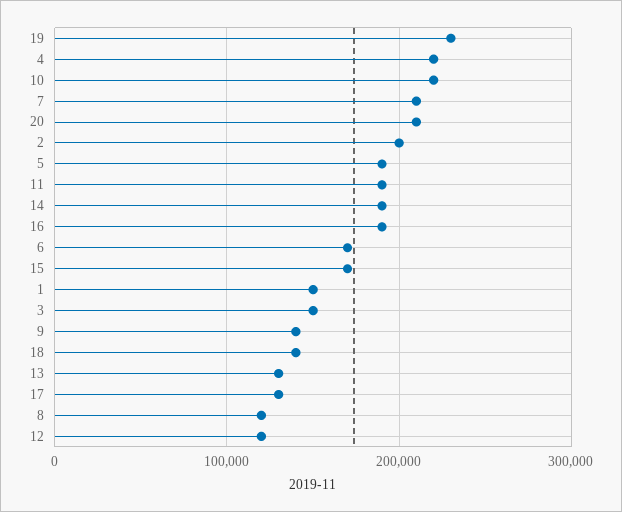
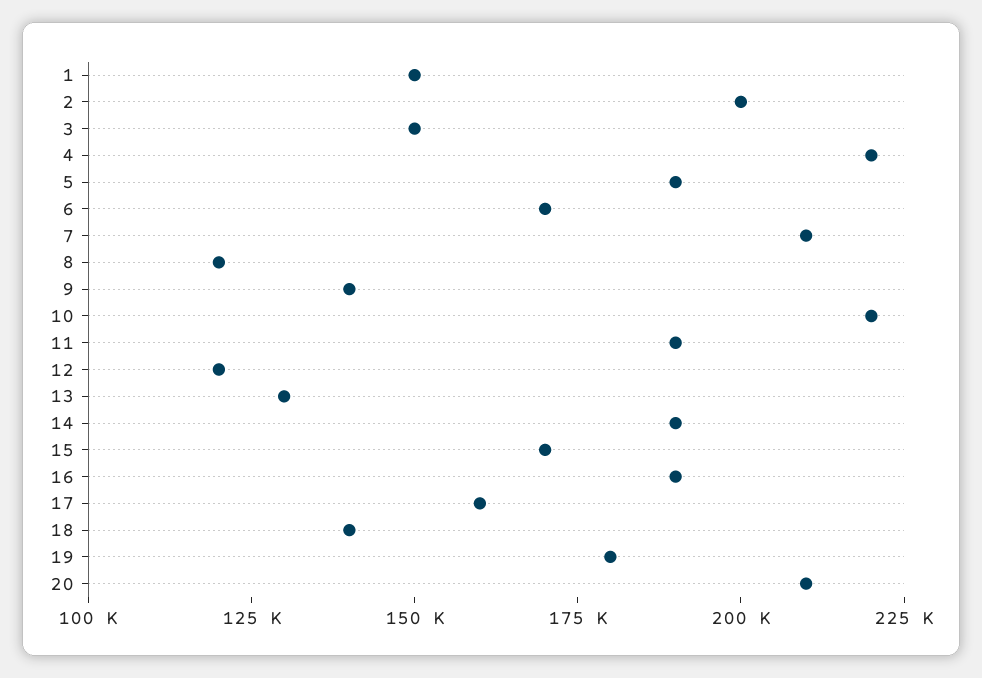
  {
-   "19": 230000,
+   "19": 180000,
    "4": 220000,
    "10": 220000,
    "7": 210000,
    "20": 210000,
    "2": 200000,
    "5": 190000,
    "11": 190000,
    "14": 190000,
    "16": 190000,
    "6": 170000,
    "15": 170000,
    "1": 150000,
    "3": 150000,
    "9": 140000,
    "18": 140000,
    "13": 130000,
-   "17": 130000,
+   "17": 160000,
    "8": 120000,
    "12": 120000
  }

